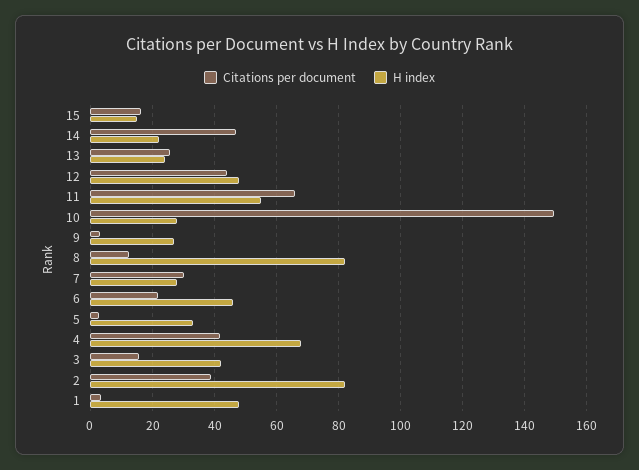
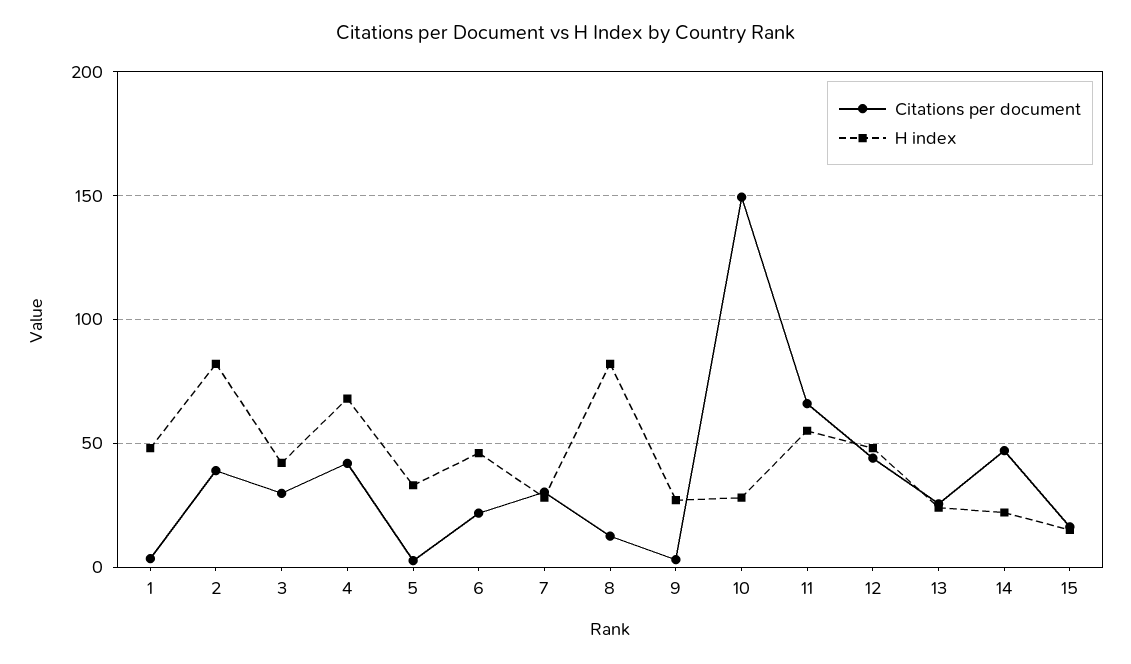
  {
    "Citations per document": {
      "15": 16,
      "14": 48,
      "13": 26,
      "12": 44,
      "11": 66,
      "10": 150,
      "9": 4,
      "8": 12,
      "7": 30,
      "6": 22,
      "5": 2,
      "4": 42,
-     "3": 16,
+     "3": 30,
      "2": 38,
      "1": 4
    },
    "H index": {
      "15": 16,
      "14": 22,
      "13": 24,
      "12": 48,
      "11": 56,
      "10": 28,
      "9": 28,
      "8": 82,
      "7": 28,
      "6": 46,
      "5": 34,
      "4": 68,
      "3": 42,
      "2": 82,
      "1": 48
    }
  }

